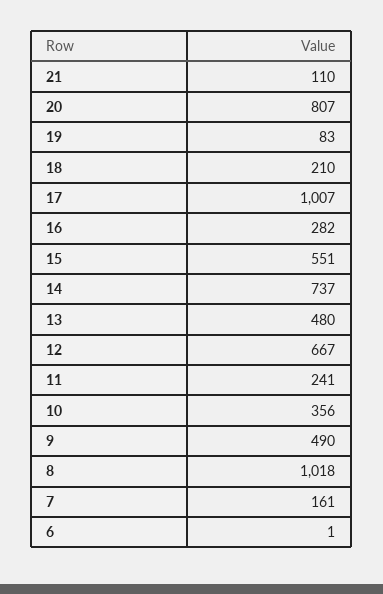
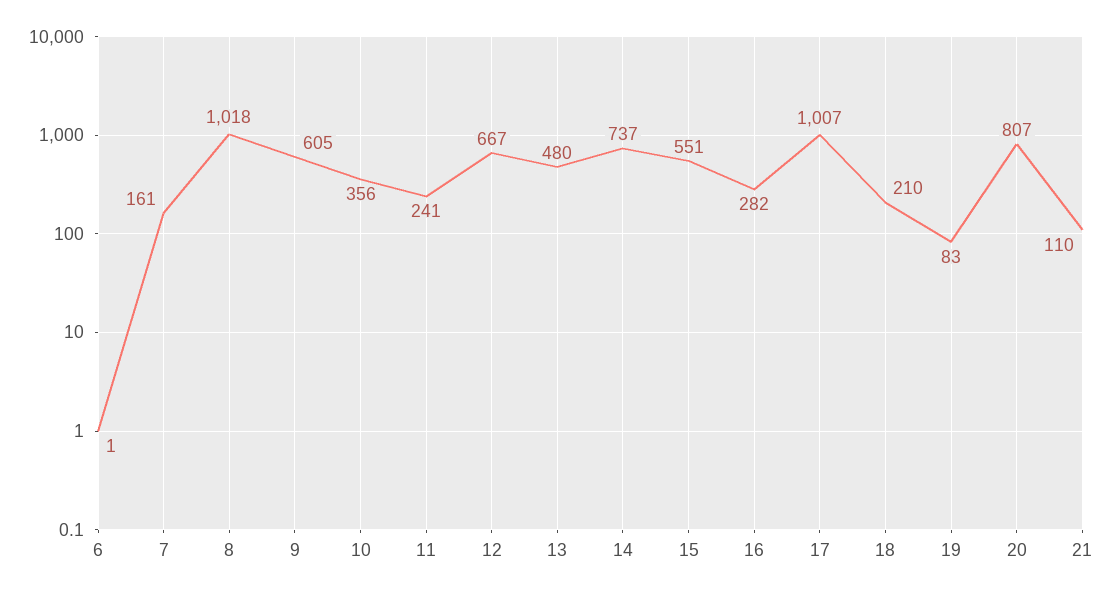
  {
    "21": 110,
    "20": 807,
    "19": 83,
    "18": 210,
    "17": 1007,
    "16": 282,
    "15": 551,
    "14": 737,
    "13": 480,
    "12": 667,
    "11": 241,
    "10": 356,
-   "9": 490,
+   "9": 605,
    "8": 1018,
    "7": 161,
    "6": 1
  }

